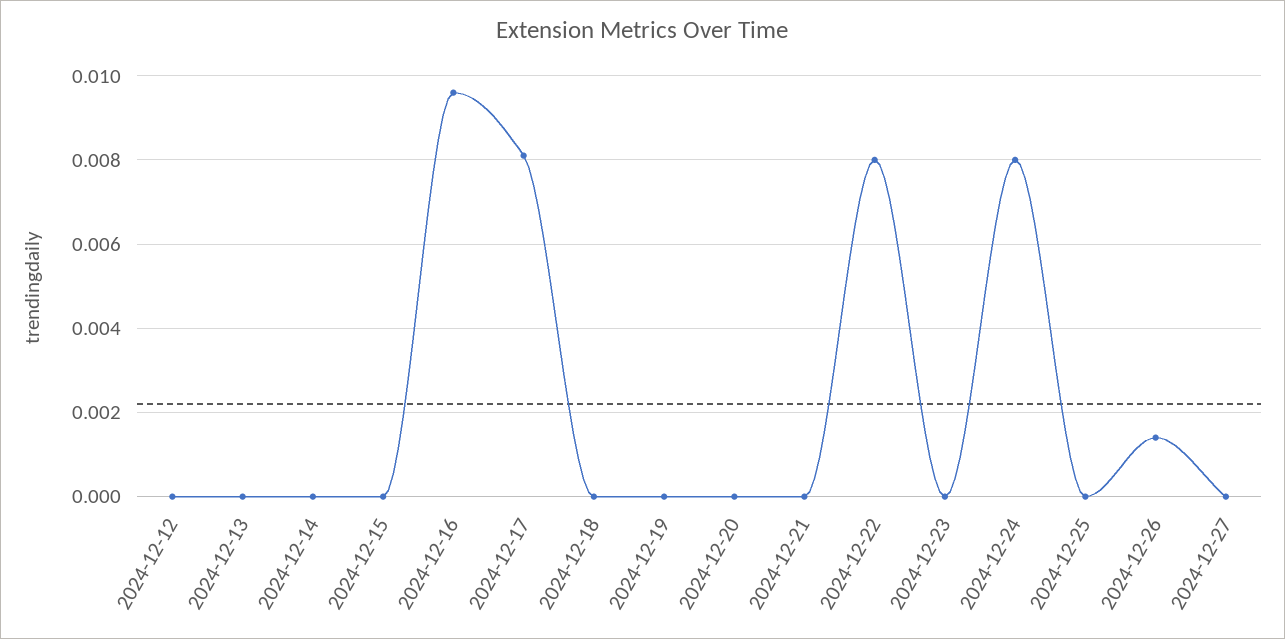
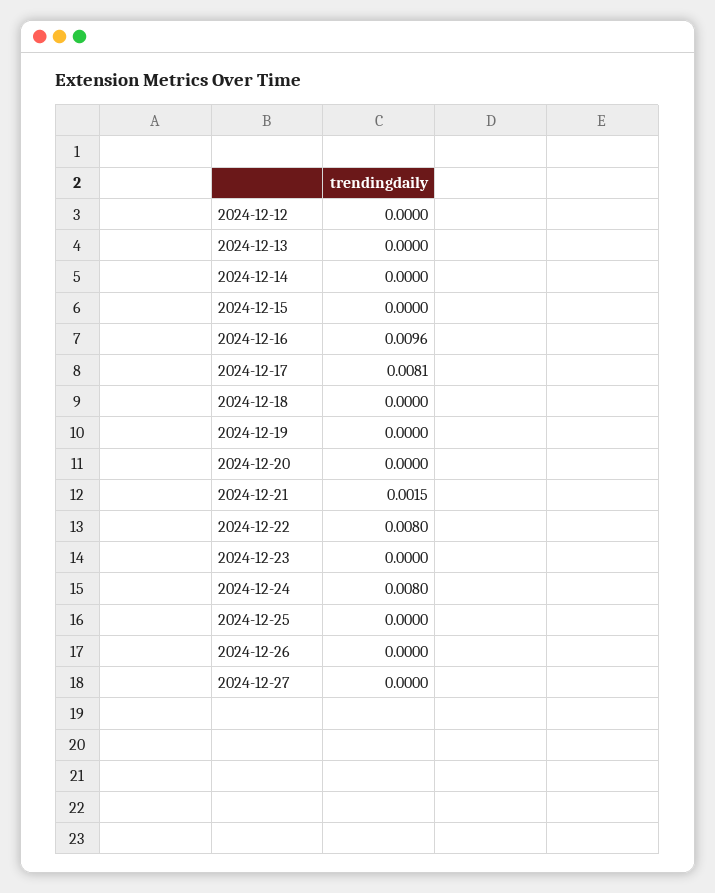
  {
    "2024-12-12": 0,
    "2024-12-13": 0,
    "2024-12-14": 0,
    "2024-12-15": 0,
    "2024-12-16": 0.0096,
    "2024-12-17": 0.0081,
    "2024-12-18": 0,
    "2024-12-19": 0,
    "2024-12-20": 0,
-   "2024-12-21": 0,
+   "2024-12-21": 0.0015,
    "2024-12-22": 0.008,
    "2024-12-23": 0,
    "2024-12-24": 0.008,
    "2024-12-25": 0,
-   "2024-12-26": 0.0015,
+   "2024-12-26": 0,
    "2024-12-27": 0
  }

